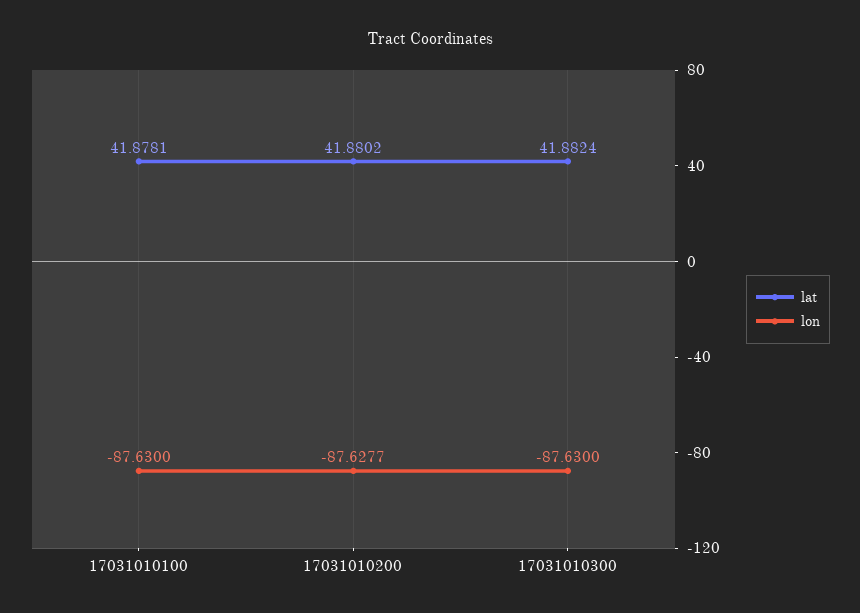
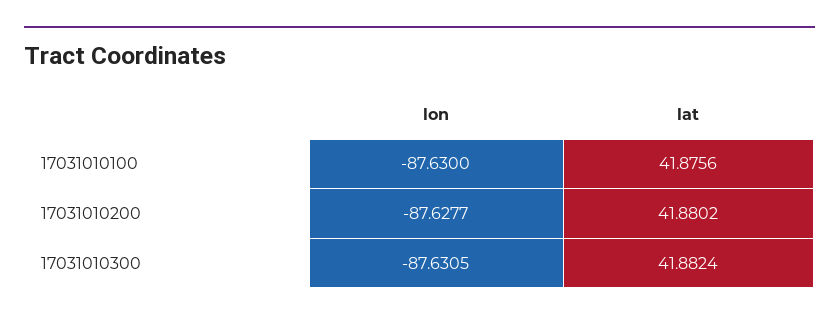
  {
    "lat": {
-     "17031010100": 41.8781,
+     "17031010100": 41.8756,
      "17031010200": 41.8802,
      "17031010300": 41.8824
    },
    "lon": {
      "17031010100": -87.63,
      "17031010200": -87.6277,
-     "17031010300": -87.63
+     "17031010300": -87.6305
    }
  }

